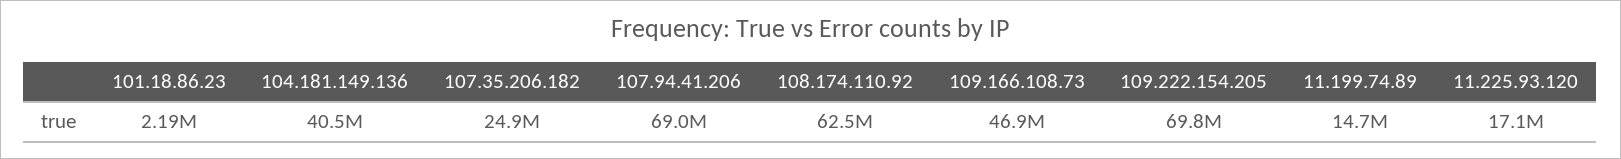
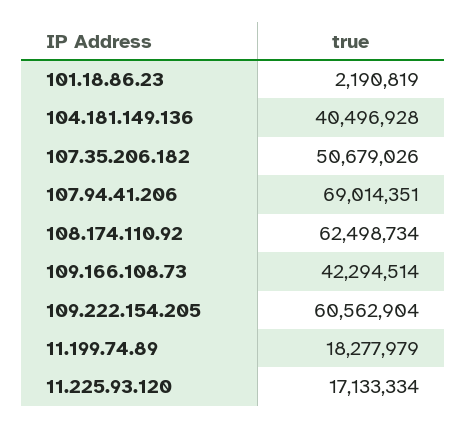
  {
    "101.18.86.23": 2190819,
    "104.181.149.136": 40496928,
-   "107.35.206.182": 24900000,
+   "107.35.206.182": 50679026,
    "107.94.41.206": 69014351,
    "108.174.110.92": 62498734,
-   "109.166.108.73": 46900000,
+   "109.166.108.73": 42294514,
-   "109.222.154.205": 69800000,
+   "109.222.154.205": 60562904,
-   "11.199.74.89": 14700000,
+   "11.199.74.89": 18277979,
    "11.225.93.120": 17133334
  }

